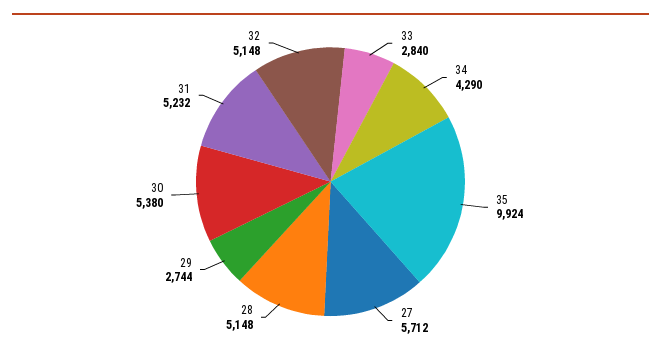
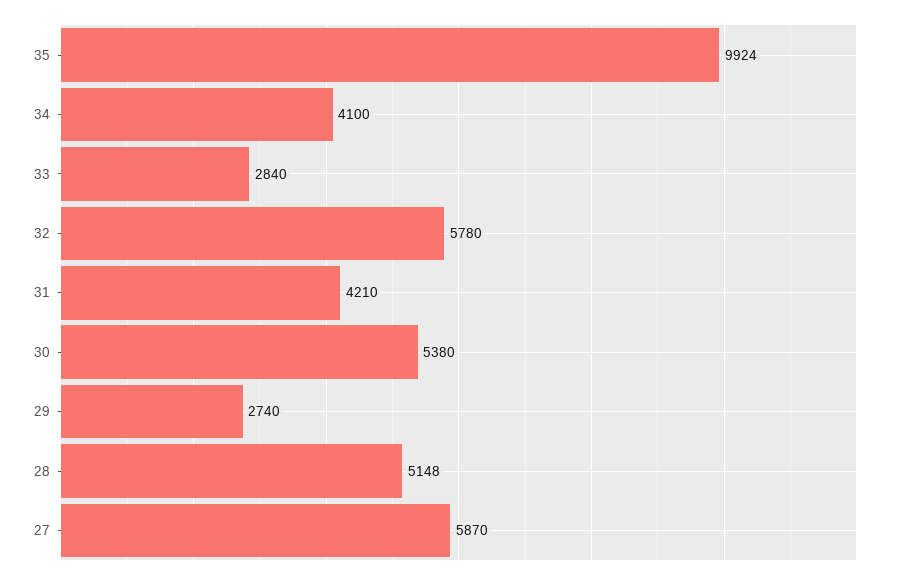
  {
    "33": 2840,
-   "34": 4290,
+   "34": 4100,
    "35": 9924,
-   "27": 5712,
+   "27": 5870,
    "28": 5148,
-   "29": 2744,
+   "29": 2740,
    "30": 5380,
-   "31": 5232,
+   "31": 4210,
-   "32": 5148
+   "32": 5780
  }

